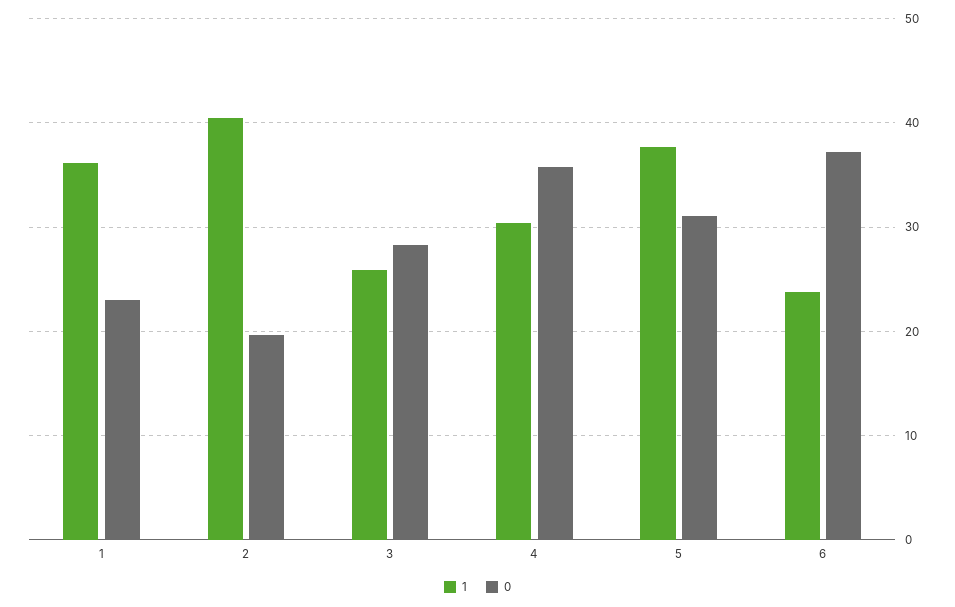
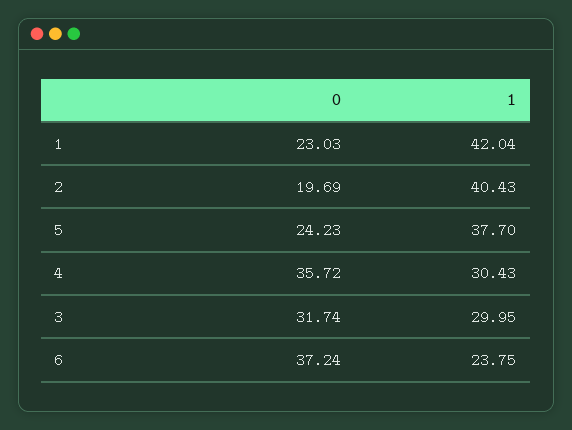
  {
    "1": {
-     "1": 36,
+     "1": 42.04,
      "2": 40.43,
-     "3": 26,
+     "3": 29.95,
      "4": 30.43,
      "5": 37.7,
      "6": 23.75
    },
    "0": {
      "1": 23.03,
      "2": 19.69,
-     "3": 28,
+     "3": 31.74,
      "4": 35.72,
-     "5": 31,
+     "5": 24.23,
      "6": 37.24
    }
  }

